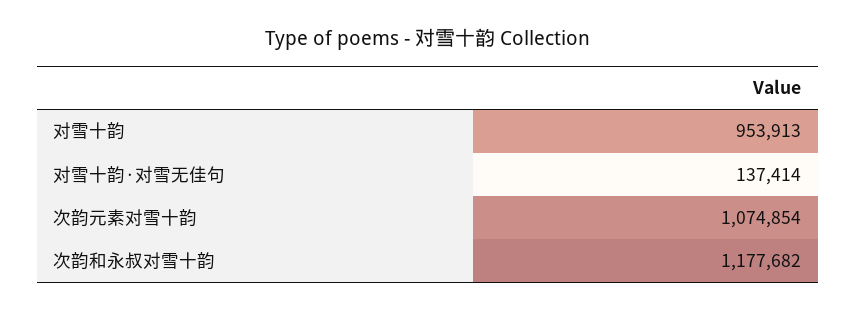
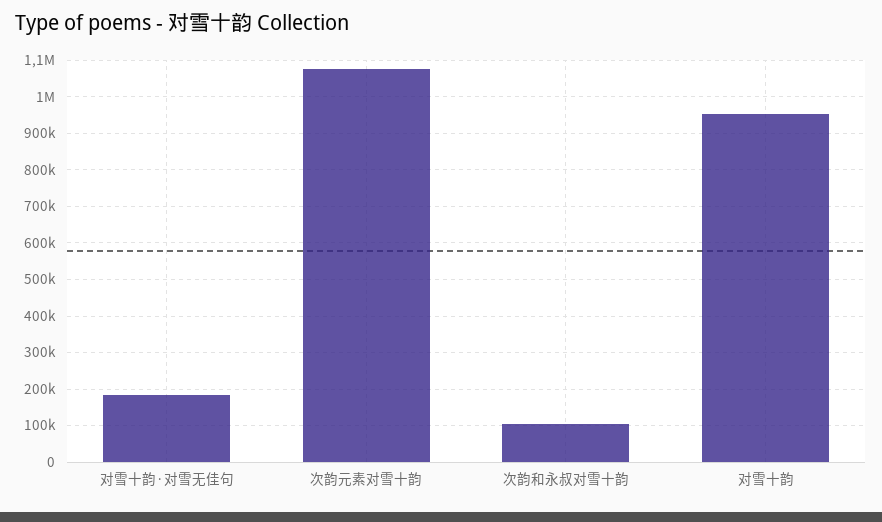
  {
    "对雪十韵": 953913,
-   "对雪十韵·对雪无佳句": 137414,
+   "对雪十韵·对雪无佳句": 180000,
    "次韵元素对雪十韵": 1074854,
-   "次韵和永叔对雪十韵": 1177682
+   "次韵和永叔对雪十韵": 100000
  }

